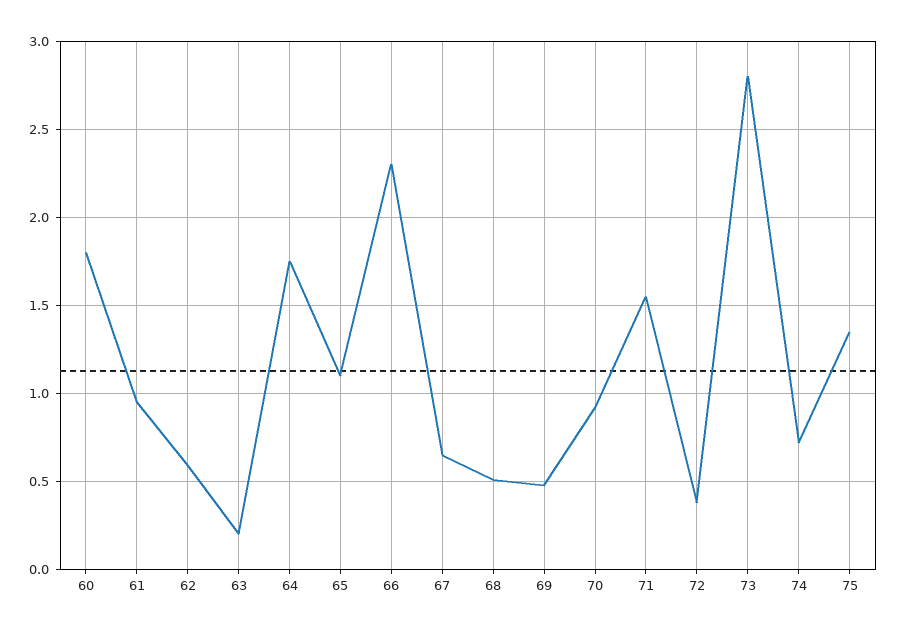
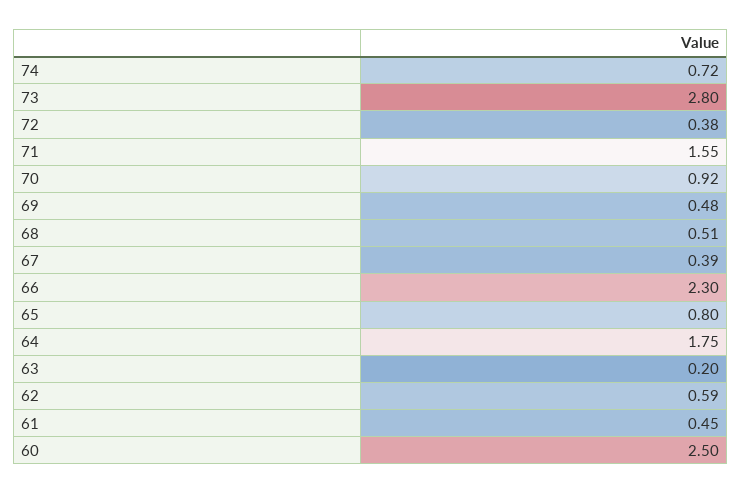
  {
-   "60": 1.8,
+   "60": 2.5,
-   "61": 0.95,
+   "61": 0.45,
    "62": 0.59,
    "63": 0.2,
    "64": 1.75,
-   "65": 1.1,
+   "65": 0.8,
    "66": 2.3,
-   "67": 0.65,
+   "67": 0.39,
    "68": 0.51,
    "69": 0.48,
    "70": 0.92,
    "71": 1.55,
    "72": 0.38,
    "73": 2.8,
-   "74": 0.72,
+   "74": 0.72
-   "75": 1.35
  }

